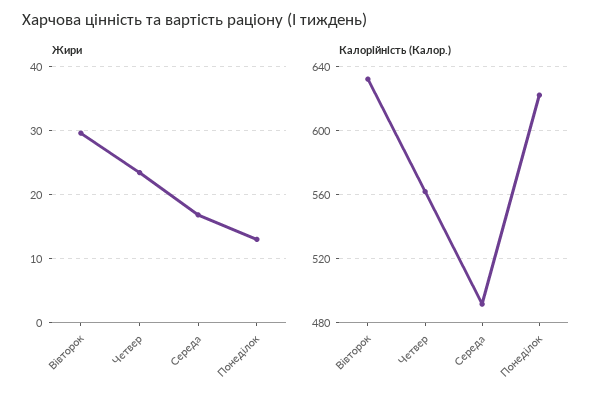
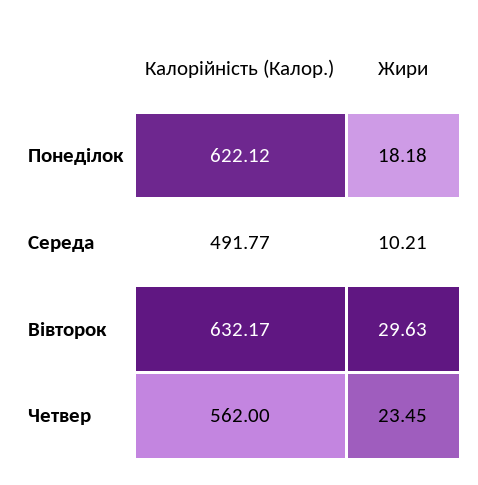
  {
    "Жири": {
      "Вівторок": 29.63,
      "Четвер": 23.45,
-     "Середа": 17,
+     "Середа": 10.21,
-     "Понеділок": 13
+     "Понеділок": 18.18
    },
    "Калорійність (Калор.)": {
      "Вівторок": 632.17,
      "Четвер": 562,
      "Середа": 491.77,
      "Понеділок": 622.12
    }
  }

